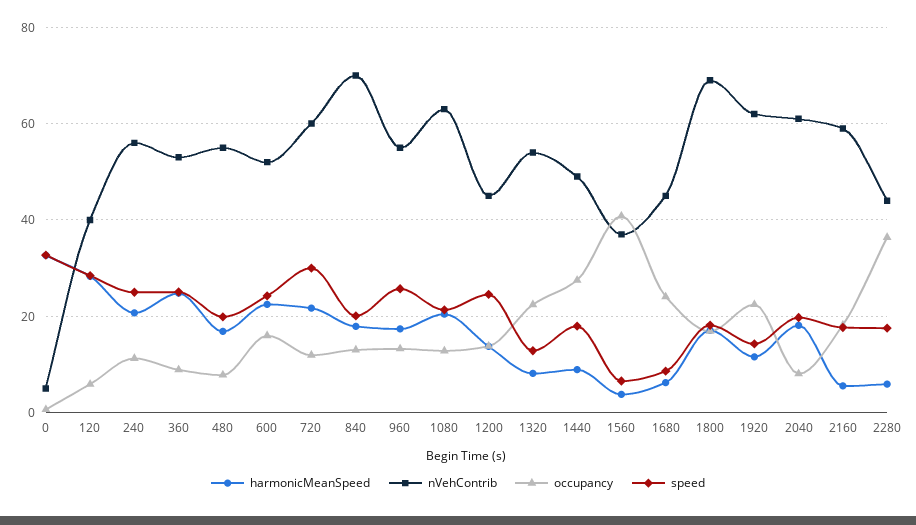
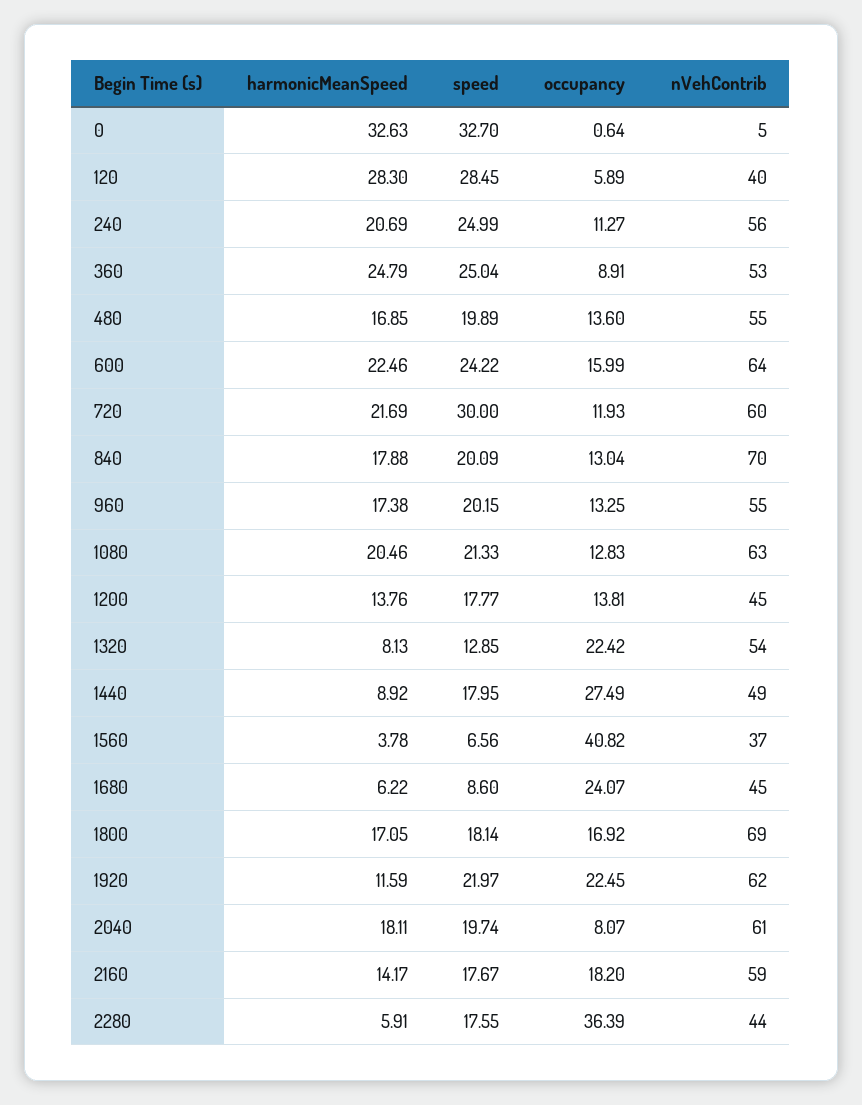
  {
    "harmonicMeanSpeed": {
      "0": 32.63,
      "120": 28.3,
      "240": 20.69,
      "360": 24.79,
      "480": 16.85,
      "600": 22.46,
      "720": 21.69,
      "840": 17.88,
      "960": 17.38,
      "1080": 20.46,
      "1200": 13.76,
      "1320": 8.13,
      "1440": 8.92,
      "1560": 3.78,
      "1680": 6.22,
      "1800": 17.05,
      "1920": 11.59,
      "2040": 18.11,
-     "2160": 6,
+     "2160": 14.17,
      "2280": 5.91
    },
    "nVehContrib": {
      "0": 5,
      "120": 40,
      "240": 56,
      "360": 53,
      "480": 55,
-     "600": 52,
+     "600": 64,
      "720": 60,
      "840": 70,
      "960": 55,
      "1080": 63,
      "1200": 45,
      "1320": 54,
      "1440": 49,
      "1560": 37,
      "1680": 45,
      "1800": 69,
      "1920": 62,
      "2040": 61,
      "2160": 59,
      "2280": 44
    },
    "occupancy": {
      "0": 0.64,
      "120": 5.89,
      "240": 11.27,
      "360": 8.91,
-     "480": 8,
+     "480": 13.6,
      "600": 15.99,
      "720": 11.93,
      "840": 13.04,
      "960": 13.25,
      "1080": 12.83,
      "1200": 13.81,
      "1320": 22.42,
      "1440": 27.49,
      "1560": 40.82,
      "1680": 24.07,
      "1800": 16.92,
      "1920": 22.45,
      "2040": 8.07,
      "2160": 18.2,
      "2280": 36.39
    },
    "speed": {
      "0": 32.7,
      "120": 28.45,
      "240": 24.99,
      "360": 25.04,
      "480": 19.89,
      "600": 24.22,
      "720": 30,
      "840": 20.09,
-     "960": 26,
+     "960": 20.15,
      "1080": 21.33,
-     "1200": 24,
+     "1200": 17.77,
      "1320": 12.85,
      "1440": 17.95,
      "1560": 6.56,
      "1680": 8.6,
      "1800": 18.14,
-     "1920": 14,
+     "1920": 21.97,
      "2040": 19.74,
      "2160": 17.67,
      "2280": 17.55
    }
  }

